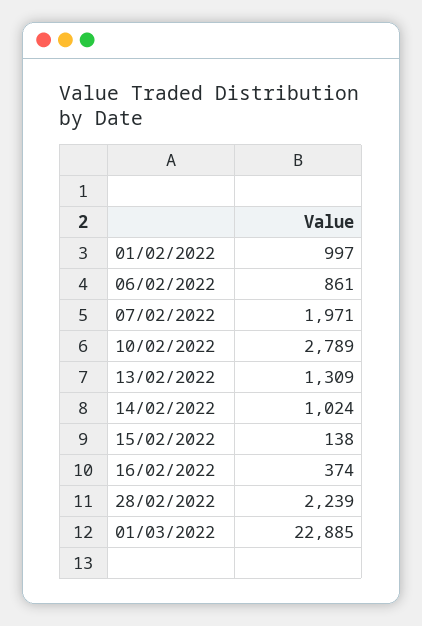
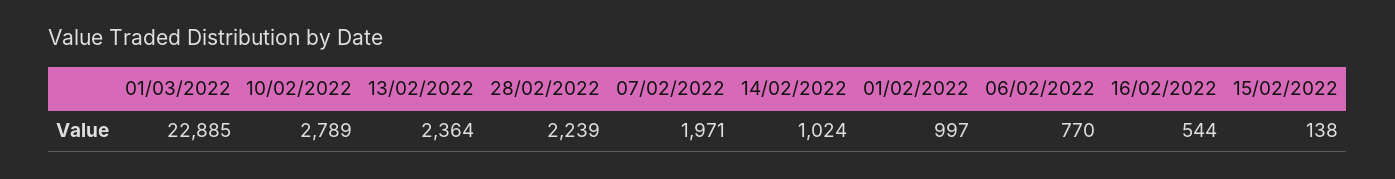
  {
    "01/02/2022": 997,
-   "06/02/2022": 861,
+   "06/02/2022": 770,
    "07/02/2022": 1971,
    "10/02/2022": 2789,
-   "13/02/2022": 1309,
+   "13/02/2022": 2364,
    "14/02/2022": 1024,
    "15/02/2022": 138,
-   "16/02/2022": 374,
+   "16/02/2022": 544,
    "28/02/2022": 2239,
    "01/03/2022": 22885
  }

